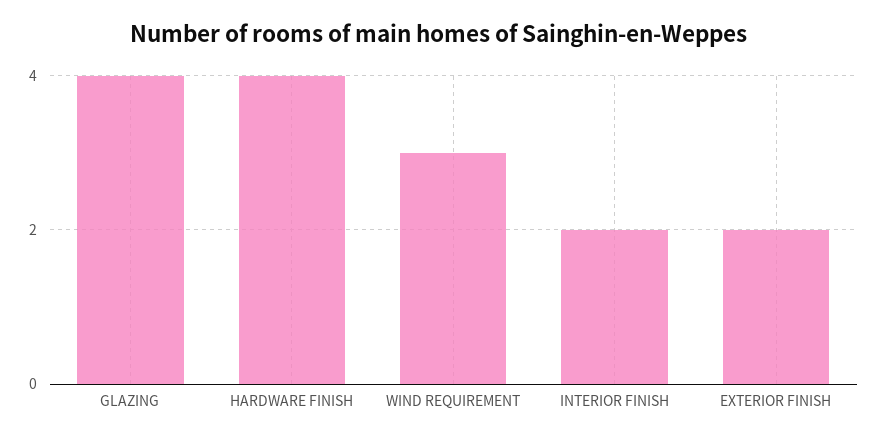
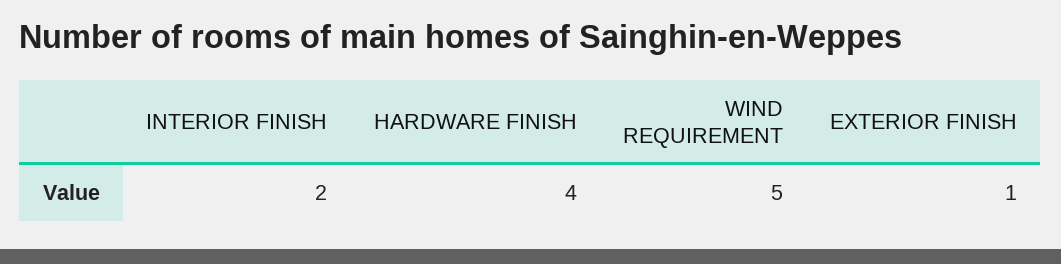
  {
-   "GLAZING": 4,
    "HARDWARE FINISH": 4,
-   "WIND REQUIREMENT": 3,
+   "WIND REQUIREMENT": 5,
    "INTERIOR FINISH": 2,
-   "EXTERIOR FINISH": 2
+   "EXTERIOR FINISH": 1
  }

